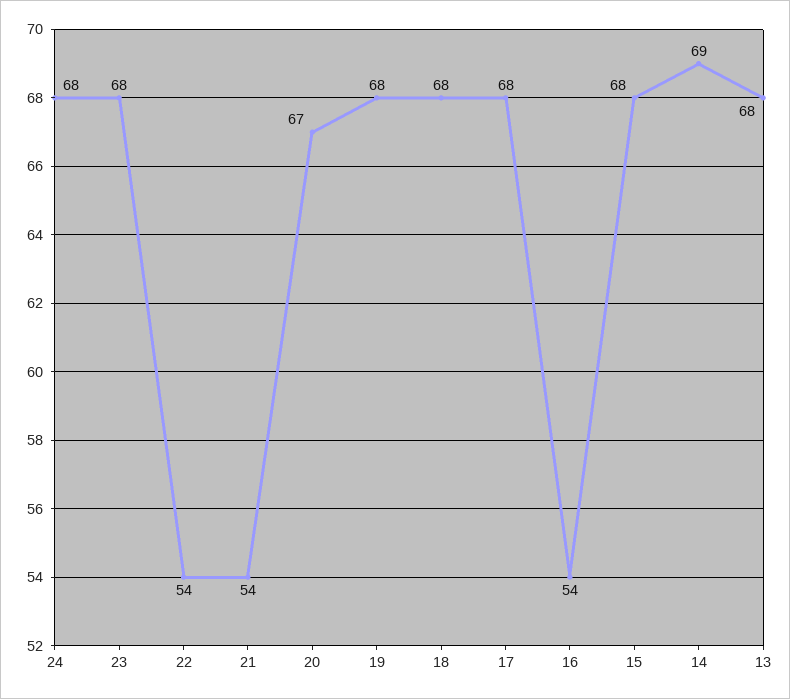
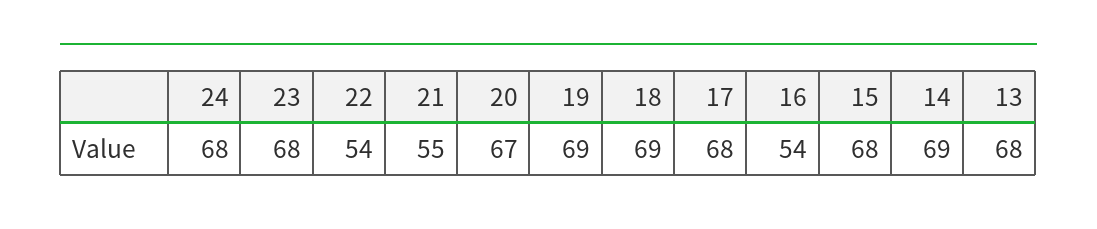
  {
    "24": 68,
    "23": 68,
    "22": 54,
-   "21": 54,
+   "21": 55,
    "20": 67,
-   "19": 68,
+   "19": 69,
-   "18": 68,
+   "18": 69,
    "17": 68,
    "16": 54,
    "15": 68,
    "14": 69,
    "13": 68
  }

